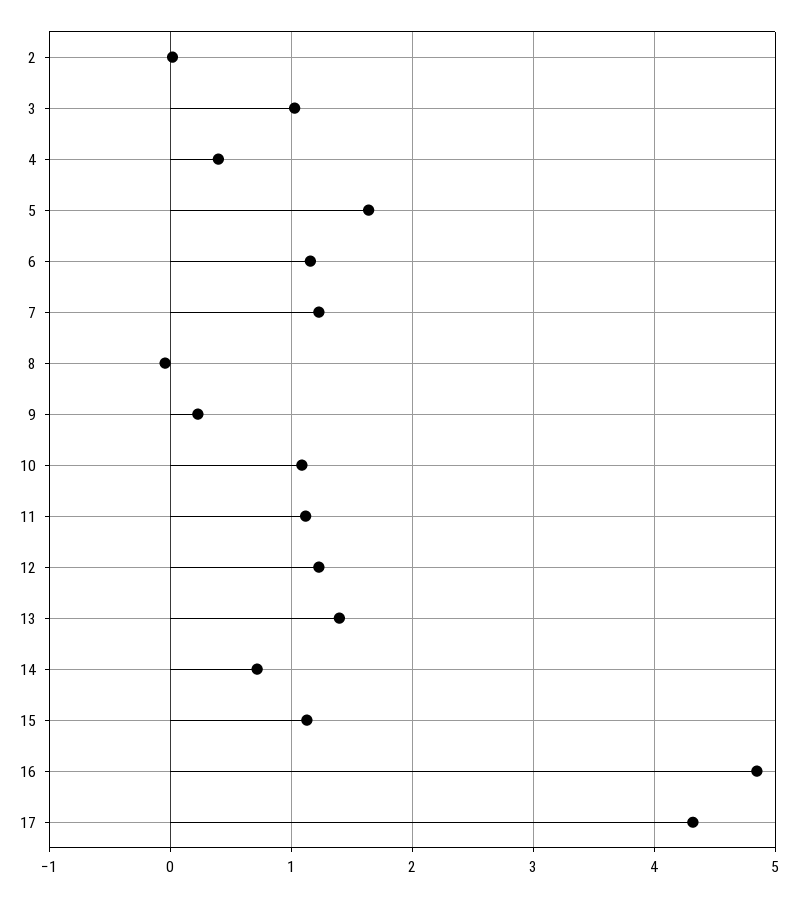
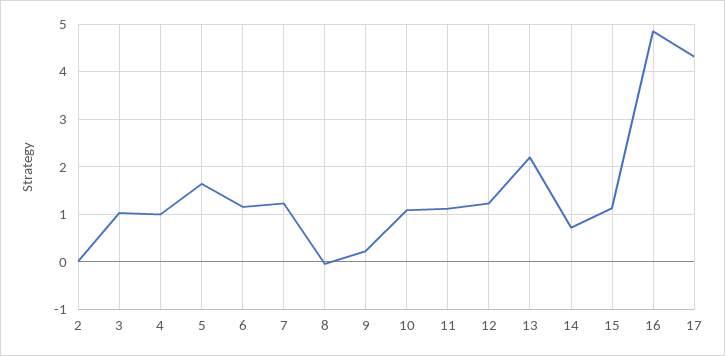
  {
    "2": 0,
    "3": 1,
-   "4": 0.4,
+   "4": 1,
    "5": 1.6,
    "6": 1.2,
    "7": 1.2,
    "8": 0,
    "9": 0.2,
    "10": 1.1,
    "11": 1.1,
    "12": 1.2,
-   "13": 1.4,
+   "13": 2.2,
    "14": 0.7,
    "15": 1.1,
    "16": 4.9,
    "17": 4.3
  }

